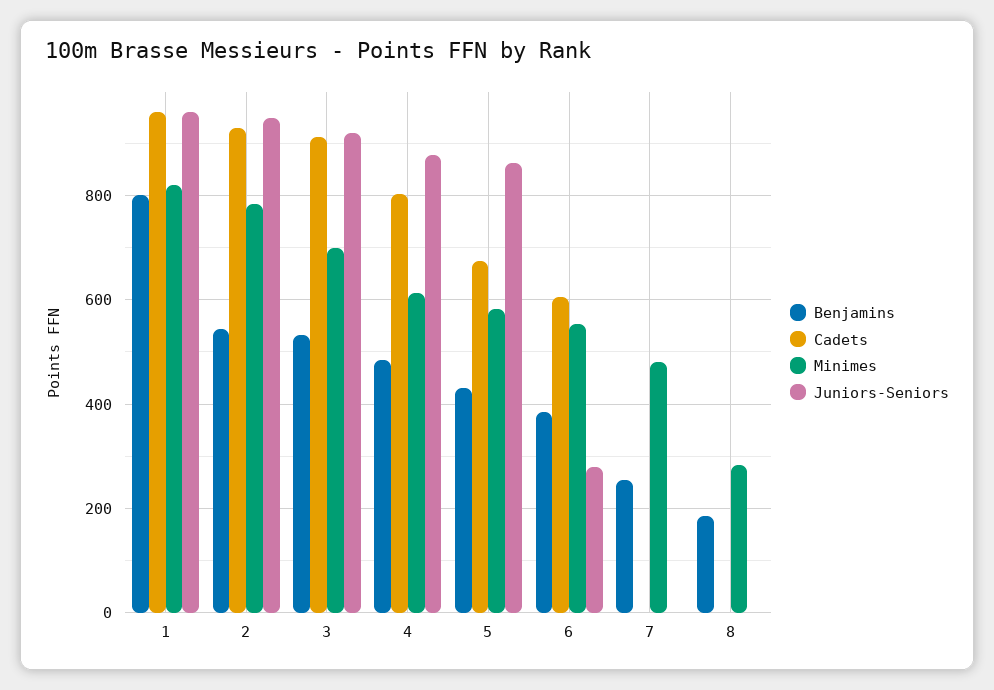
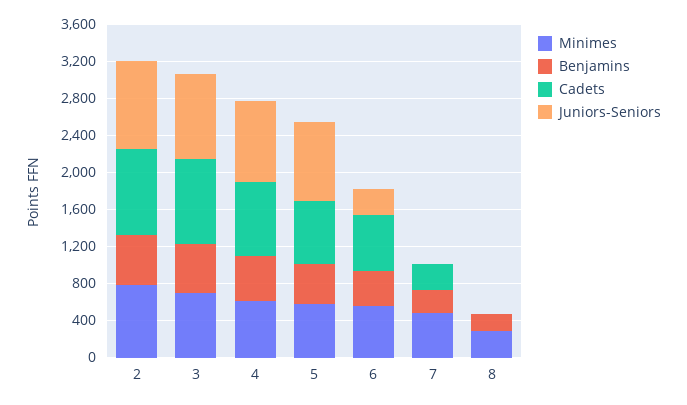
  {
    "Benjamins": {
-     "1": 800,
      "2": 540,
      "3": 540,
      "4": 480,
      "5": 440,
      "6": 380,
      "7": 260,
      "8": 180
    },
    "Cadets": {
-     "1": 960,
      "2": 940,
      "3": 920,
      "4": 800,
      "5": 680,
      "6": 600,
-     "7": 0,
+     "7": 300,
      "8": 0
    },
    "Minimes": {
-     "1": 820,
      "2": 780,
      "3": 700,
      "4": 620,
      "5": 580,
      "6": 560,
      "7": 480,
      "8": 280
    },
    "Juniors-Seniors": {
-     "1": 960,
      "2": 940,
      "3": 920,
      "4": 880,
      "5": 860,
      "6": 280,
      "7": 0,
      "8": 0
    }
  }

